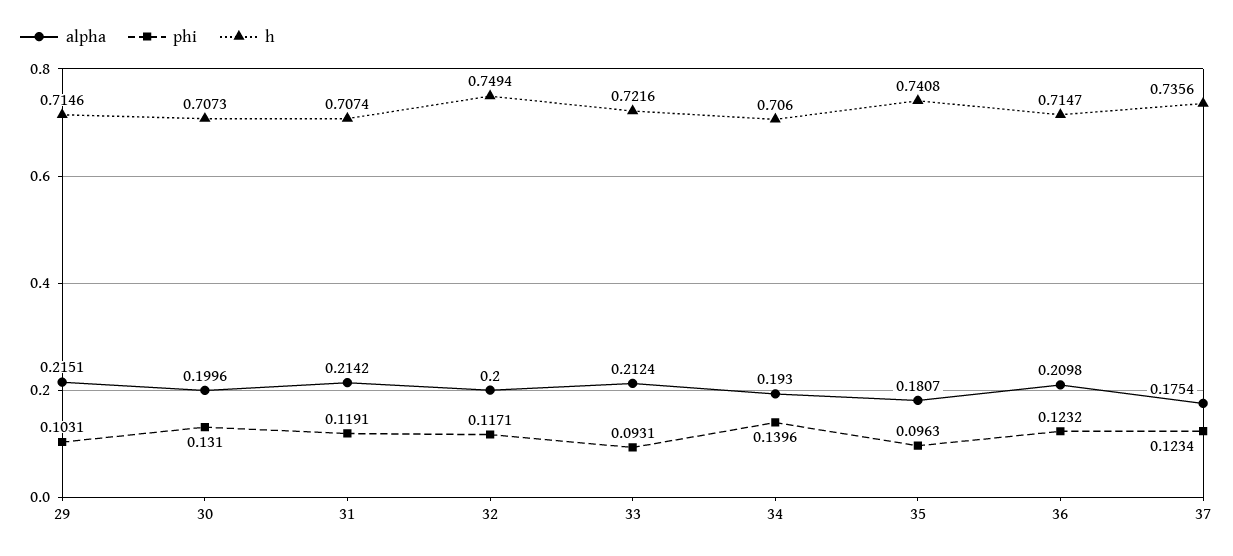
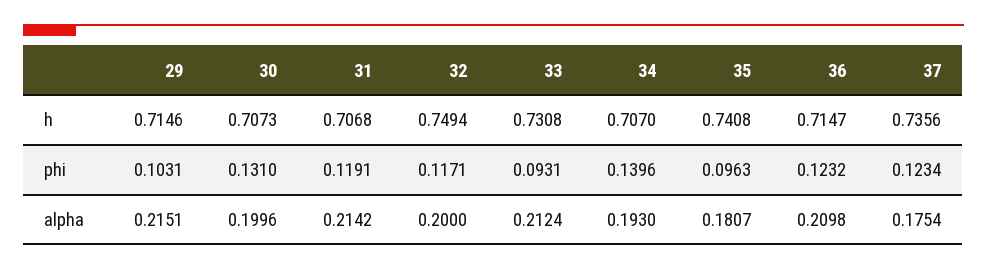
  {
    "alpha": {
      "29": 0.2151,
      "30": 0.1996,
      "31": 0.2142,
      "32": 0.2,
      "33": 0.2124,
      "34": 0.193,
      "35": 0.1807,
      "36": 0.2098,
      "37": 0.1754
    },
    "phi": {
      "29": 0.1031,
      "30": 0.131,
      "31": 0.1191,
      "32": 0.1171,
      "33": 0.0931,
      "34": 0.1396,
      "35": 0.0963,
      "36": 0.1232,
      "37": 0.1234
    },
    "h": {
      "29": 0.7146,
      "30": 0.7073,
-     "31": 0.7074,
+     "31": 0.7068,
      "32": 0.7494,
-     "33": 0.7216,
+     "33": 0.7308,
-     "34": 0.706,
+     "34": 0.707,
      "35": 0.7408,
      "36": 0.7147,
      "37": 0.7356
    }
  }

